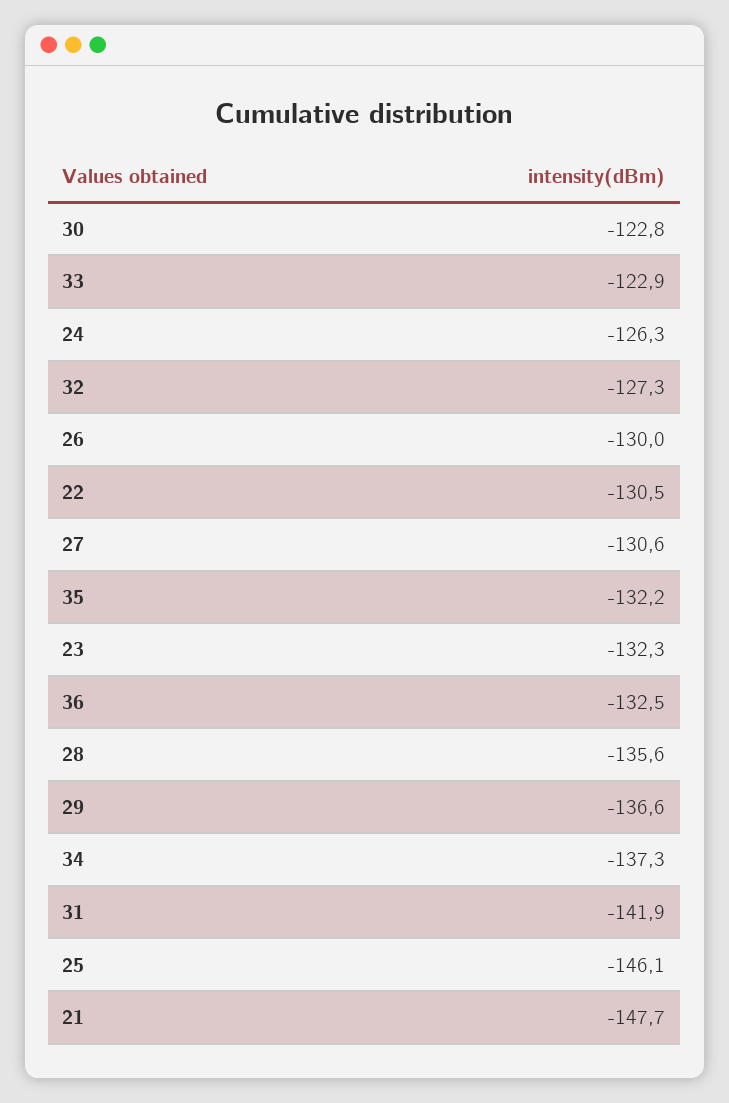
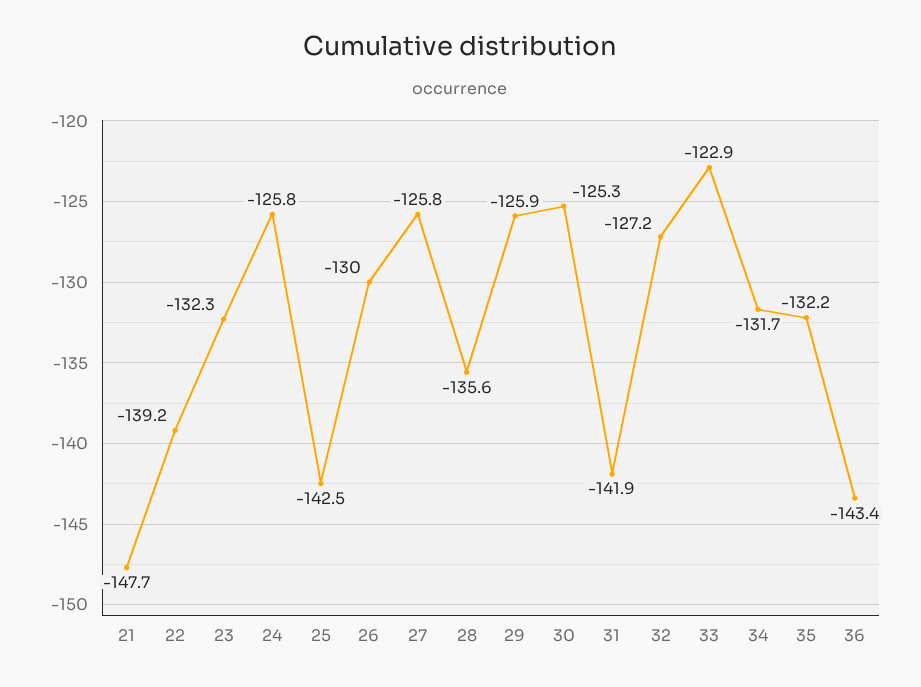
  {
-   "30": -122.8,
+   "30": -125.3,
    "33": -122.9,
-   "24": -126.3,
+   "24": -125.8,
-   "32": -127.3,
+   "32": -127.2,
    "26": -130,
-   "22": -130.5,
+   "22": -139.2,
-   "27": -130.6,
+   "27": -125.8,
    "35": -132.2,
    "23": -132.3,
-   "36": -132.5,
+   "36": -143.4,
    "28": -135.6,
-   "29": -136.6,
+   "29": -125.9,
-   "34": -137.3,
+   "34": -131.7,
    "31": -141.9,
-   "25": -146.1,
+   "25": -142.5,
    "21": -147.7
  }

